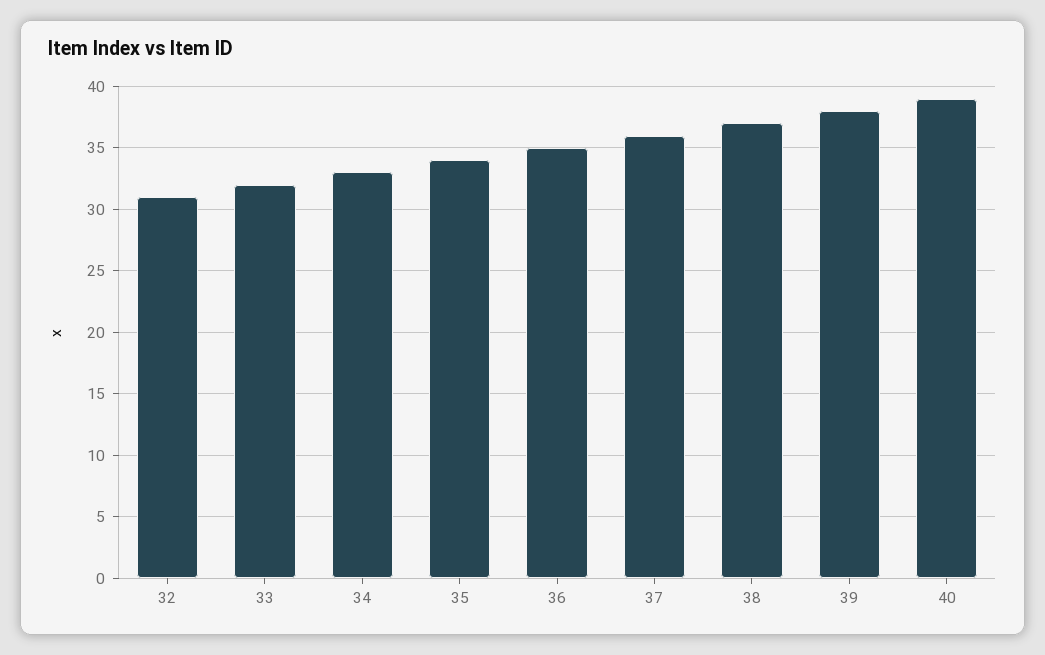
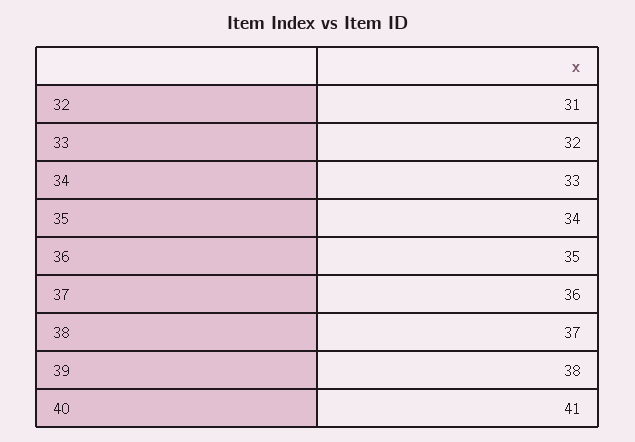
  {
    "32": 31,
    "33": 32,
    "34": 33,
    "35": 34,
    "36": 35,
    "37": 36,
    "38": 37,
    "39": 38,
-   "40": 39
+   "40": 41
  }

